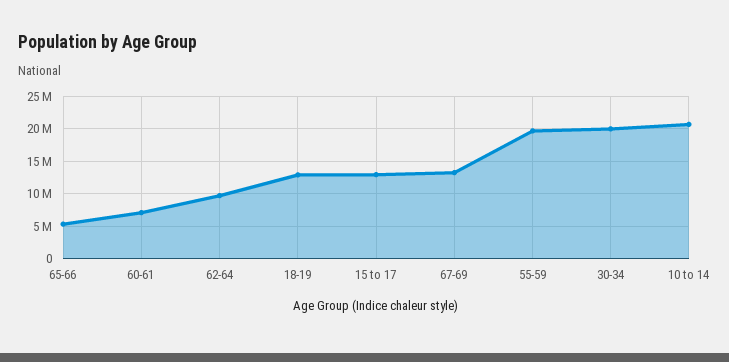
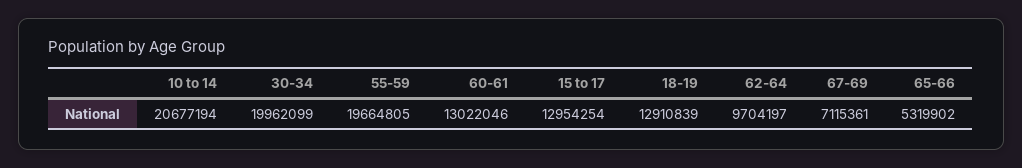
  {
    "65-66": 5319902,
-   "60-61": 7000000,
+   "60-61": 13022046,
    "62-64": 9704197,
    "18-19": 12910839,
    "15 to 17": 12954254,
-   "67-69": 13000000,
+   "67-69": 7115361,
    "55-59": 19664805,
    "30-34": 19962099,
    "10 to 14": 20677194
  }

